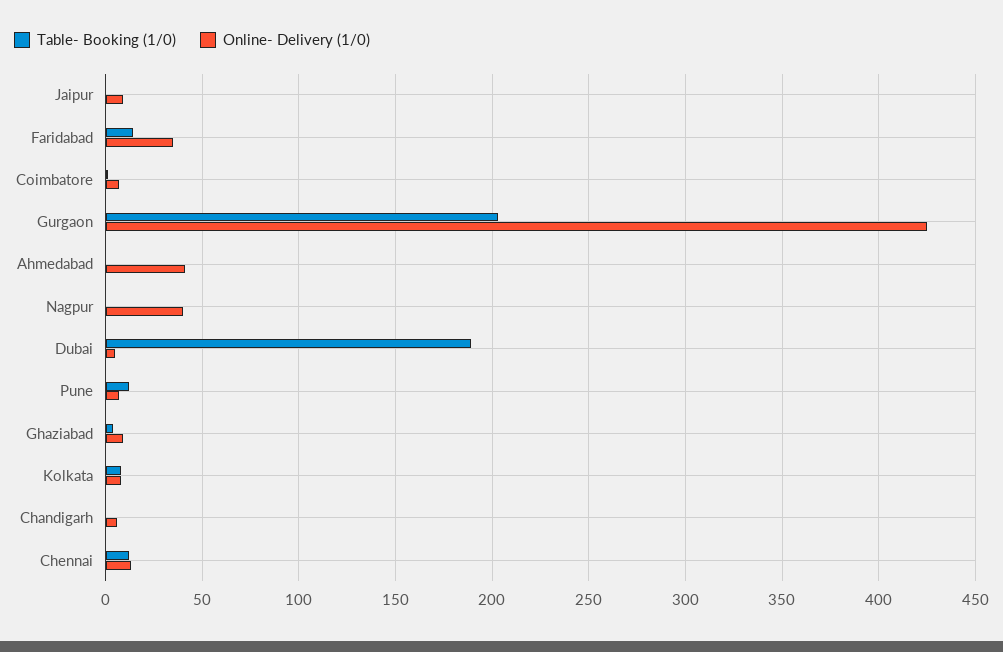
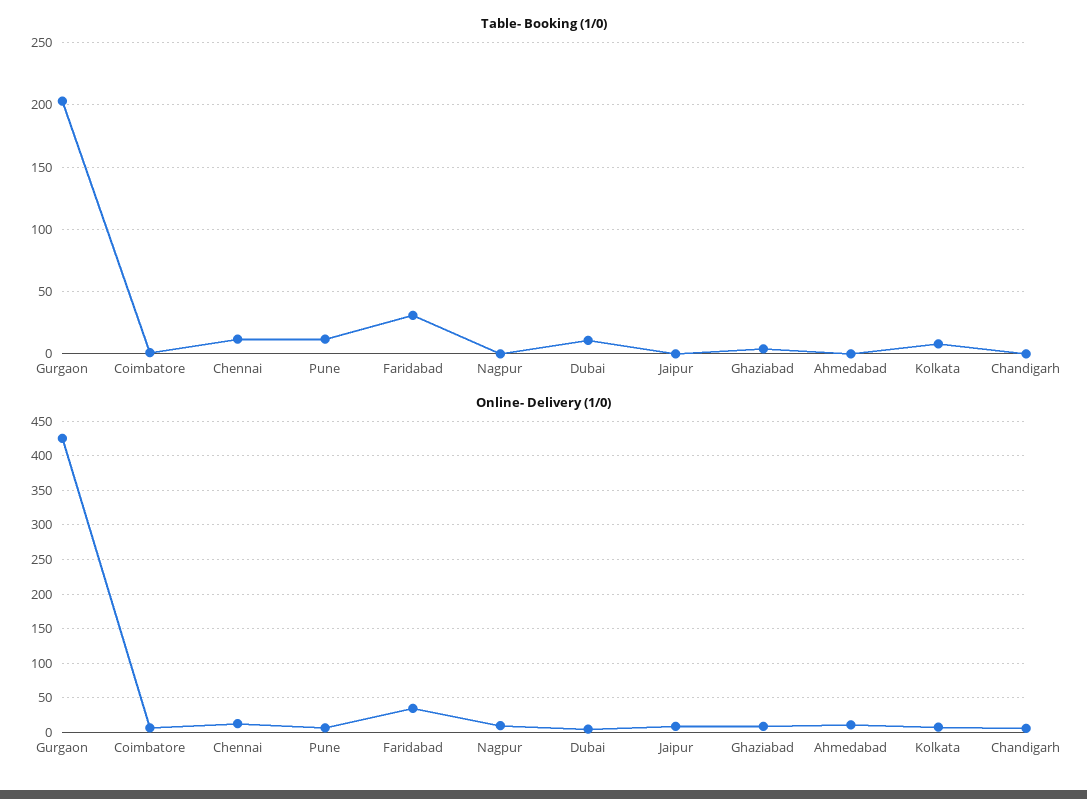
  {
    "Table- Booking (1/0)": {
      "Jaipur": 0,
-     "Faridabad": 15,
+     "Faridabad": 30,
      "Coimbatore": 0,
      "Gurgaon": 205,
      "Ahmedabad": 0,
      "Nagpur": 0,
-     "Dubai": 190,
+     "Dubai": 10,
      "Pune": 10,
      "Ghaziabad": 5,
      "Kolkata": 10,
      "Chandigarh": 0,
      "Chennai": 10
    },
    "Online- Delivery (1/0)": {
      "Jaipur": 10,
      "Faridabad": 35,
      "Coimbatore": 5,
      "Gurgaon": 425,
-     "Ahmedabad": 40,
+     "Ahmedabad": 10,
-     "Nagpur": 40,
+     "Nagpur": 10,
      "Dubai": 5,
      "Pune": 5,
      "Ghaziabad": 10,
      "Kolkata": 10,
      "Chandigarh": 5,
      "Chennai": 15
    }
  }

